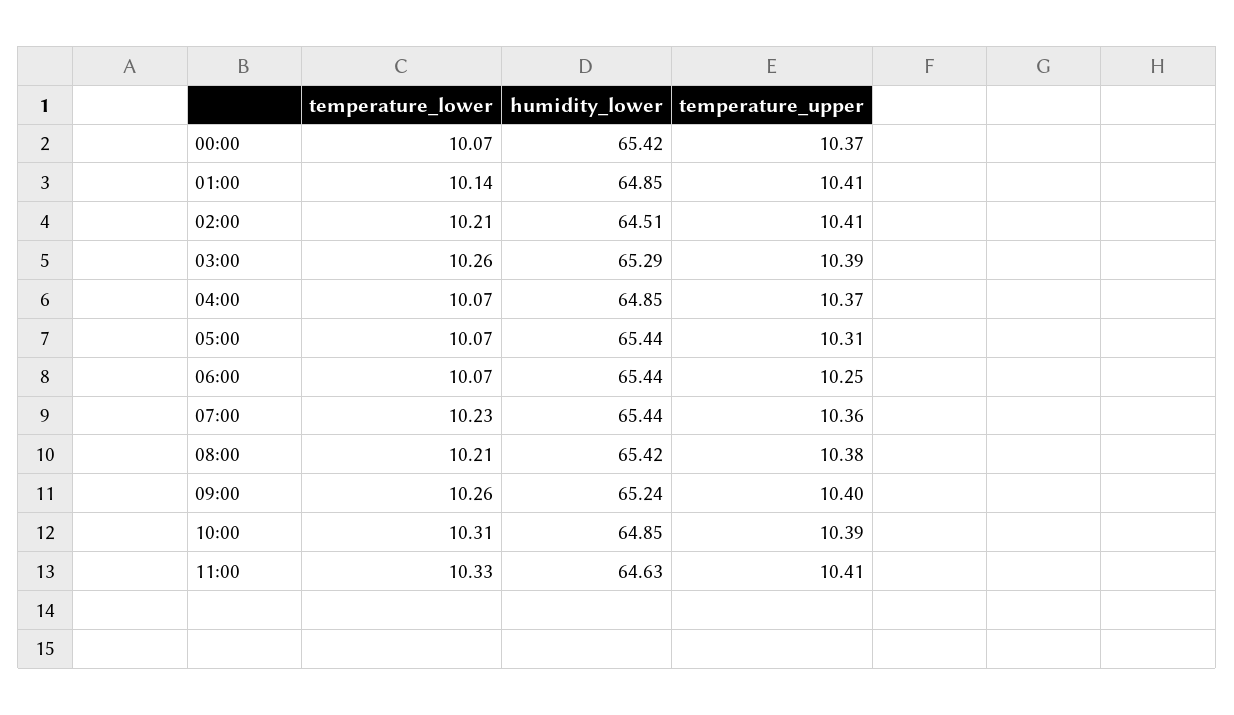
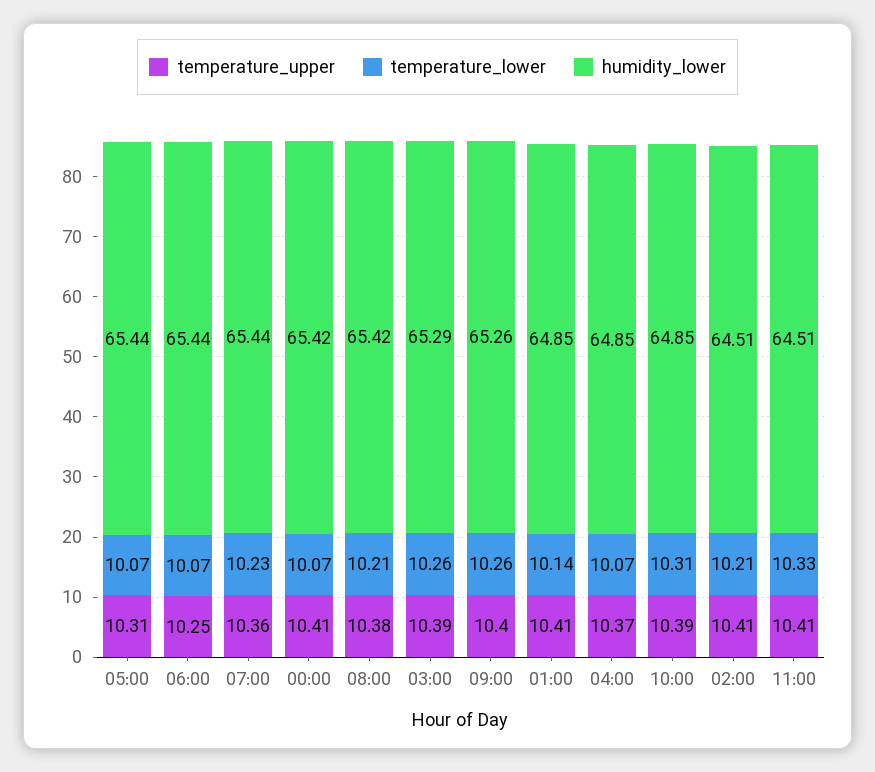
  {
    "temperature_lower": {
      "00:00": 10.07,
      "01:00": 10.14,
      "02:00": 10.21,
      "03:00": 10.26,
      "04:00": 10.07,
      "05:00": 10.07,
      "06:00": 10.07,
      "07:00": 10.23,
      "08:00": 10.21,
      "09:00": 10.26,
      "10:00": 10.31,
      "11:00": 10.33
    },
    "humidity_lower": {
      "00:00": 65.42,
      "01:00": 64.85,
      "02:00": 64.51,
      "03:00": 65.29,
      "04:00": 64.85,
      "05:00": 65.44,
      "06:00": 65.44,
      "07:00": 65.44,
      "08:00": 65.42,
-     "09:00": 65.24,
+     "09:00": 65.26,
      "10:00": 64.85,
-     "11:00": 64.63
+     "11:00": 64.51
    },
    "temperature_upper": {
-     "00:00": 10.37,
+     "00:00": 10.41,
      "01:00": 10.41,
      "02:00": 10.41,
      "03:00": 10.39,
      "04:00": 10.37,
      "05:00": 10.31,
      "06:00": 10.25,
      "07:00": 10.36,
      "08:00": 10.38,
      "09:00": 10.4,
      "10:00": 10.39,
      "11:00": 10.41
    }
  }

